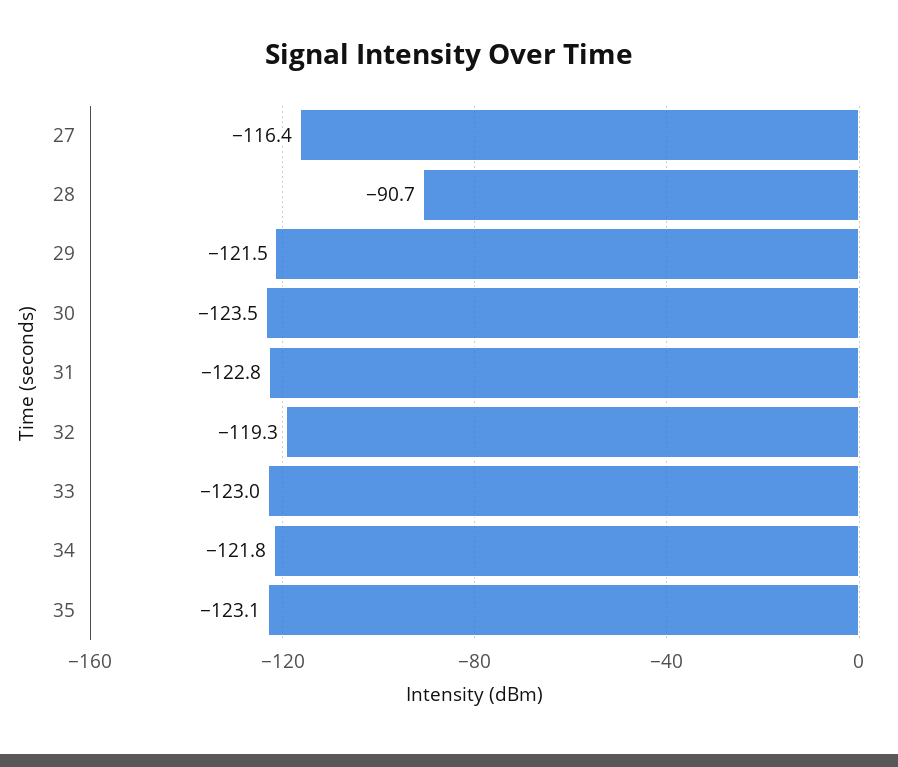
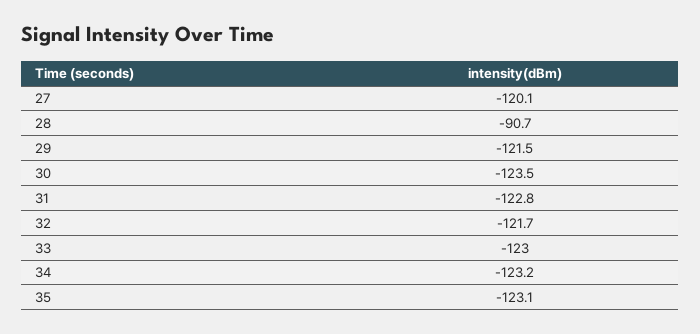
  {
-   "27": -116.4,
+   "27": -120.1,
    "28": -90.7,
    "29": -121.5,
    "30": -123.5,
    "31": -122.8,
-   "32": -119.3,
+   "32": -121.7,
    "33": -123,
-   "34": -121.8,
+   "34": -123.2,
    "35": -123.1
  }

